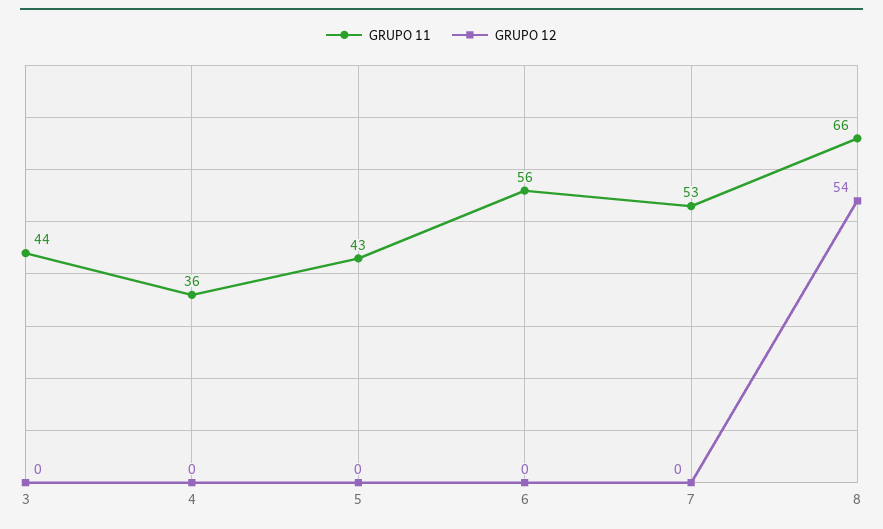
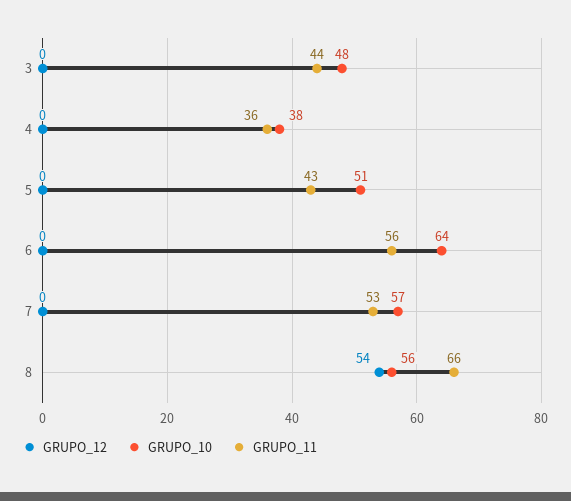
  {
    "GRUPO 11": {
      "3": 44,
      "4": 36,
      "5": 43,
      "6": 56,
      "7": 53,
      "8": 66
    },
    "GRUPO 12": {
      "3": 0,
      "4": 0,
      "5": 0,
      "6": 0,
      "7": 0,
      "8": 54
-   }
+   },
+   "GRUPO_10": {
+     "3": 48,
+     "4": 38,
+     "5": 51,
+     "6": 64,
+     "7": 57,
+     "8": 56
+   }
  }

